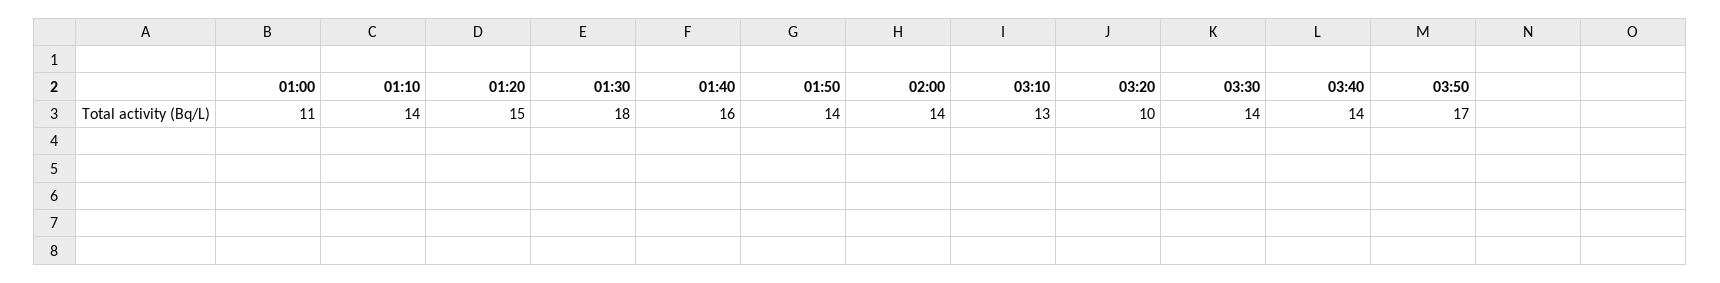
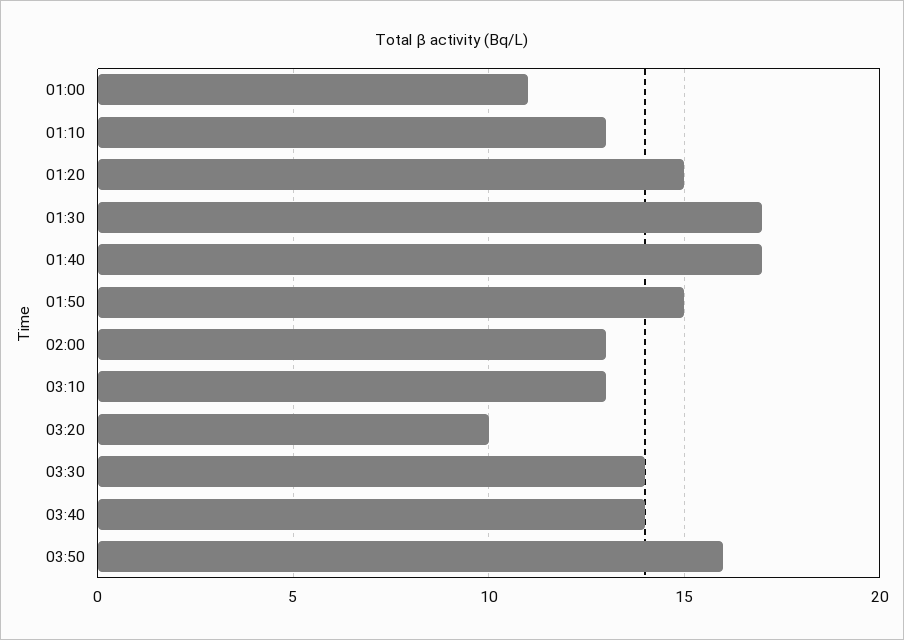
  {
    "01:00": 11,
-   "01:10": 14,
+   "01:10": 13,
    "01:20": 15,
-   "01:30": 18,
+   "01:30": 17,
-   "01:40": 16,
+   "01:40": 17,
-   "01:50": 14,
+   "01:50": 15,
-   "02:00": 14,
+   "02:00": 13,
    "03:10": 13,
    "03:20": 10,
    "03:30": 14,
    "03:40": 14,
-   "03:50": 17
+   "03:50": 16
  }

